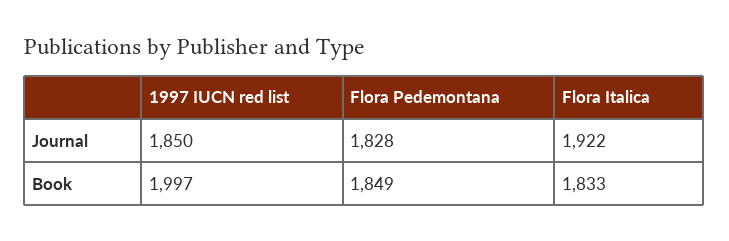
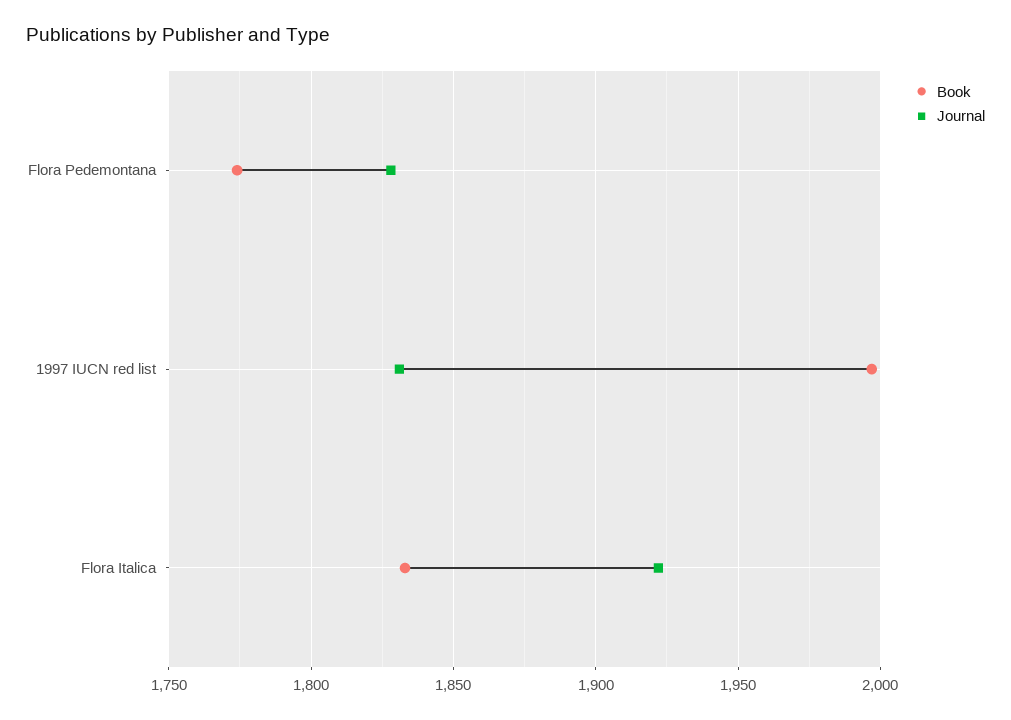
  {
    "Journal": {
-     "1997 IUCN red list": 1850,
+     "1997 IUCN red list": 1830,
      "Flora Pedemontana": 1828,
      "Flora Italica": 1922
    },
    "Book": {
      "1997 IUCN red list": 1997,
-     "Flora Pedemontana": 1849,
+     "Flora Pedemontana": 1775,
      "Flora Italica": 1833
    }
  }

